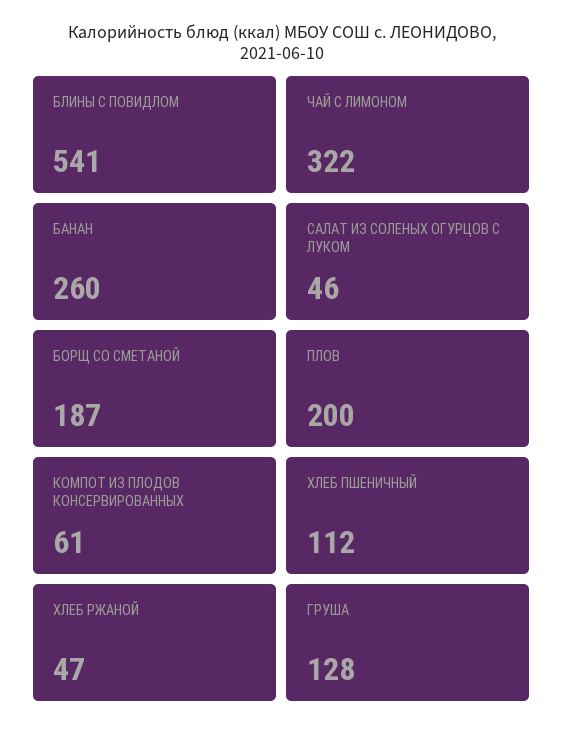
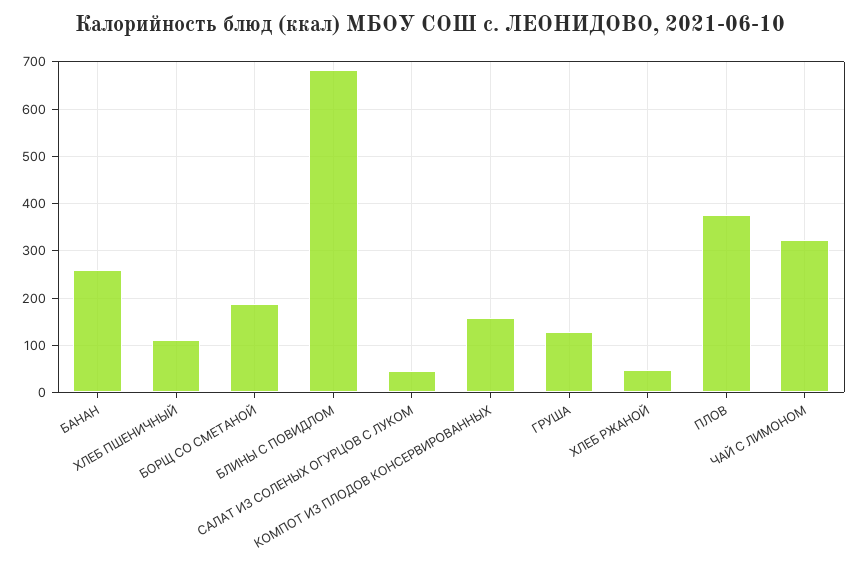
  {
-   "БЛИНЫ С ПОВИДЛОМ": 541,
+   "БЛИНЫ С ПОВИДЛОМ": 680,
    "ЧАЙ С ЛИМОНОМ": 322,
    "БАНАН": 260,
    "САЛАТ ИЗ СОЛЕНЫХ ОГУРЦОВ С ЛУКОМ": 46,
    "БОРЩ СО СМЕТАНОЙ": 187,
-   "ПЛОВ": 200,
+   "ПЛОВ": 380,
-   "КОМПОТ ИЗ ПЛОДОВ КОНСЕРВИРОВАННЫХ": 61,
+   "КОМПОТ ИЗ ПЛОДОВ КОНСЕРВИРОВАННЫХ": 160,
    "ХЛЕБ ПШЕНИЧНЫЙ": 112,
    "ХЛЕБ РЖАНОЙ": 47,
    "ГРУША": 128
  }

